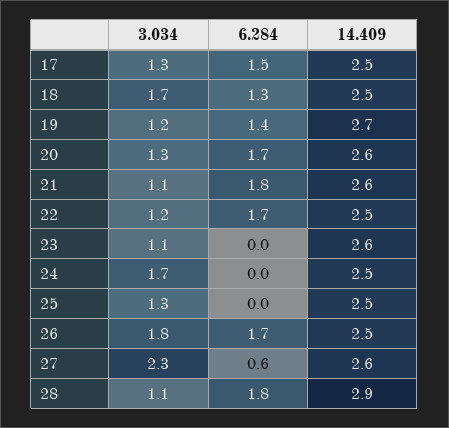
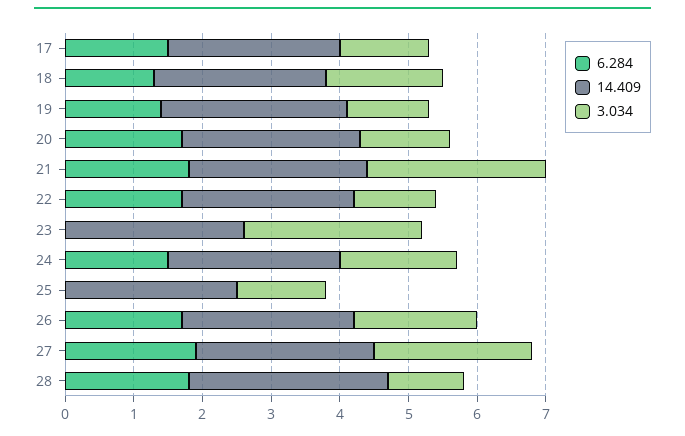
  {
    "3.034": {
      "17": 1.3,
      "18": 1.7,
      "19": 1.2,
      "20": 1.3,
-     "21": 1.1,
+     "21": 2.5,
      "22": 1.2,
-     "23": 1.1,
+     "23": 2.5,
      "24": 1.7,
      "25": 1.3,
      "26": 1.8,
      "27": 2.3,
      "28": 1.1
    },
    "6.284": {
      "17": 1.5,
      "18": 1.3,
      "19": 1.4,
      "20": 1.7,
      "21": 1.8,
      "22": 1.7,
      "23": 0,
-     "24": 0,
+     "24": 1.5,
      "25": 0,
      "26": 1.7,
-     "27": 0.6,
+     "27": 2,
      "28": 1.8
    },
    "14.409": {
      "17": 2.5,
      "18": 2.5,
      "19": 2.7,
      "20": 2.6,
      "21": 2.6,
      "22": 2.5,
      "23": 2.6,
      "24": 2.5,
      "25": 2.5,
      "26": 2.5,
      "27": 2.6,
      "28": 2.9
    }
  }

